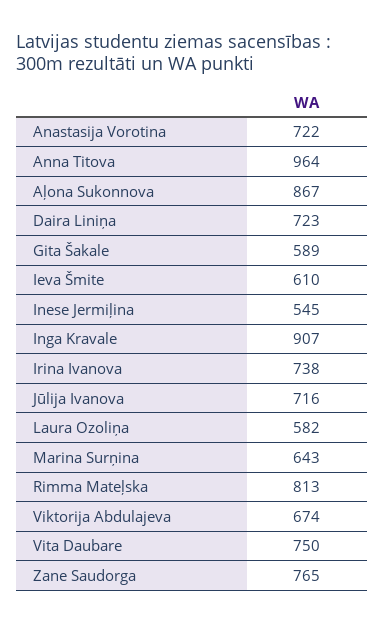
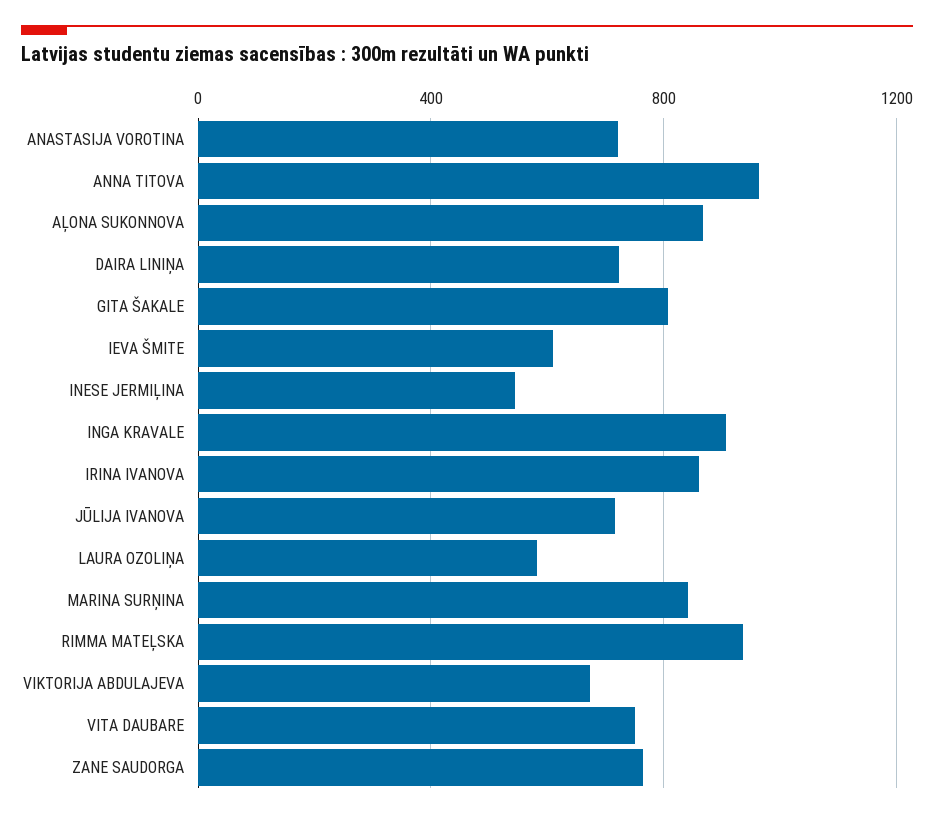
  {
    "Anastasija Vorotina": 722,
    "Anna Titova": 964,
    "Aļona Sukonnova": 867,
    "Daira Liniņa": 723,
-   "Gita Šakale": 589,
+   "Gita Šakale": 800,
    "Ieva Šmite": 610,
    "Inese Jermiļina": 545,
    "Inga Kravale": 907,
-   "Irina Ivanova": 738,
+   "Irina Ivanova": 850,
    "Jūlija Ivanova": 716,
    "Laura Ozoliņa": 582,
-   "Marina Surņina": 643,
+   "Marina Surņina": 850,
-   "Rimma Mateļska": 813,
+   "Rimma Mateļska": 950,
    "Viktorija Abdulajeva": 674,
    "Vita Daubare": 750,
    "Zane Saudorga": 765
  }

